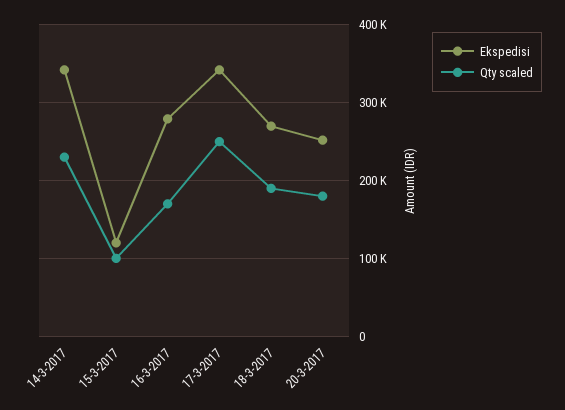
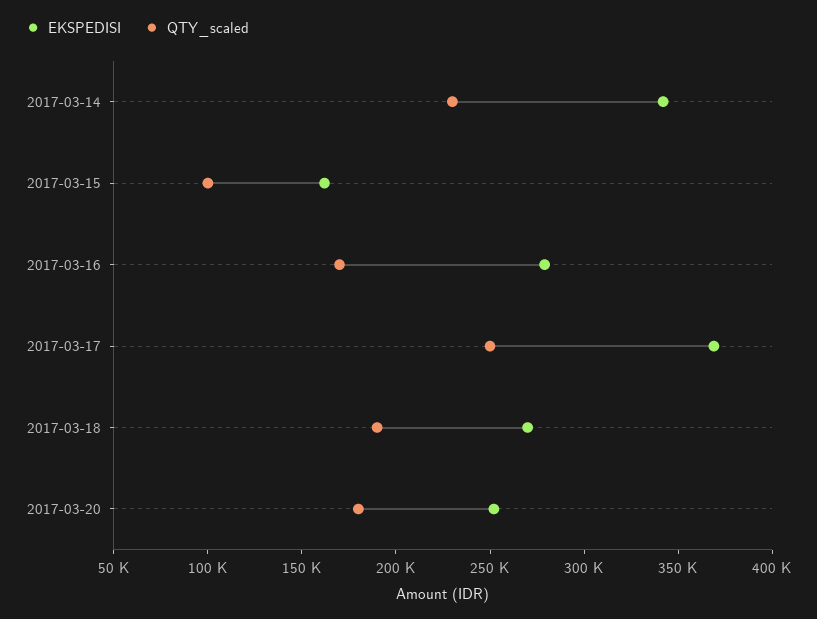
  {
    "Ekspedisi": {
      "14-3-2017": 340000,
-     "15-3-2017": 120000,
+     "15-3-2017": 160000,
      "16-3-2017": 280000,
-     "17-3-2017": 340000,
+     "17-3-2017": 370000,
      "18-3-2017": 270000,
      "20-3-2017": 250000
    },
    "Qty scaled": {
      "14-3-2017": 230000,
      "15-3-2017": 100000,
      "16-3-2017": 170000,
      "17-3-2017": 250000,
      "18-3-2017": 190000,
      "20-3-2017": 180000
    }
  }

